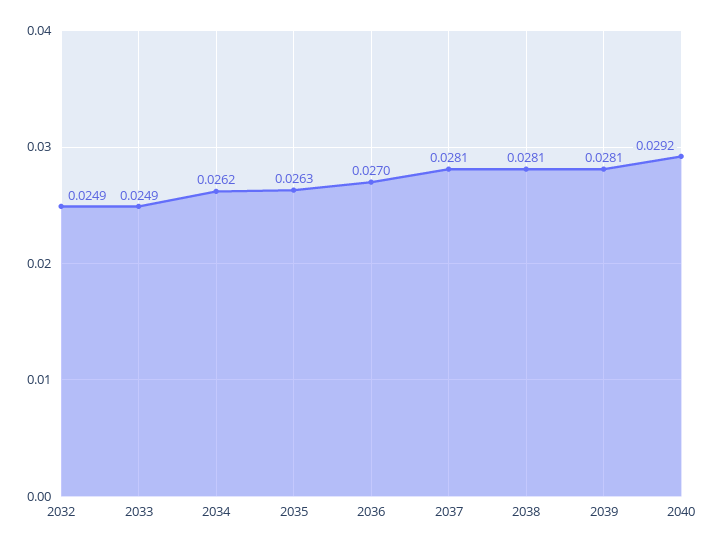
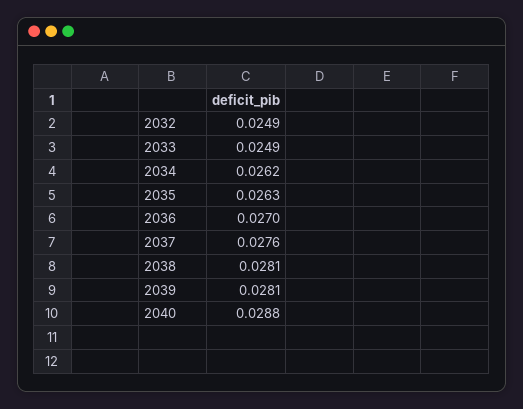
  {
    "2032": 0.0249,
    "2033": 0.0249,
    "2034": 0.0262,
    "2035": 0.0263,
    "2036": 0.027,
-   "2037": 0.0281,
+   "2037": 0.0276,
    "2038": 0.0281,
    "2039": 0.0281,
-   "2040": 0.0292
+   "2040": 0.0288
  }

